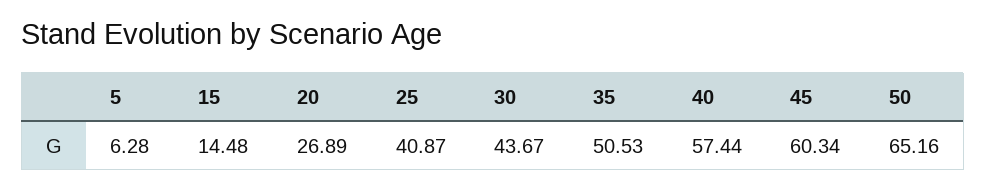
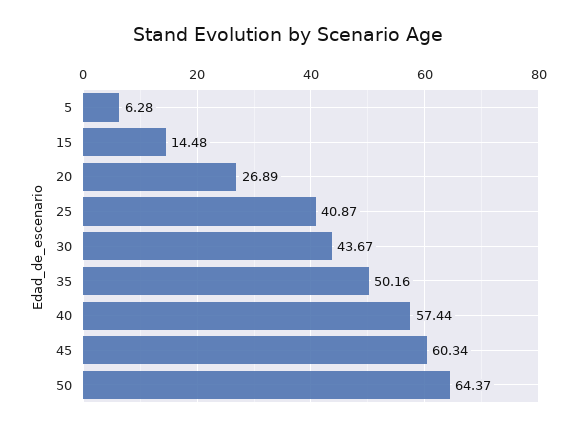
  {
    "5": 6.28,
    "15": 14.48,
    "20": 26.89,
    "25": 40.87,
    "30": 43.67,
-   "35": 50.53,
+   "35": 50.16,
    "40": 57.44,
    "45": 60.34,
-   "50": 65.16
+   "50": 64.37
  }

